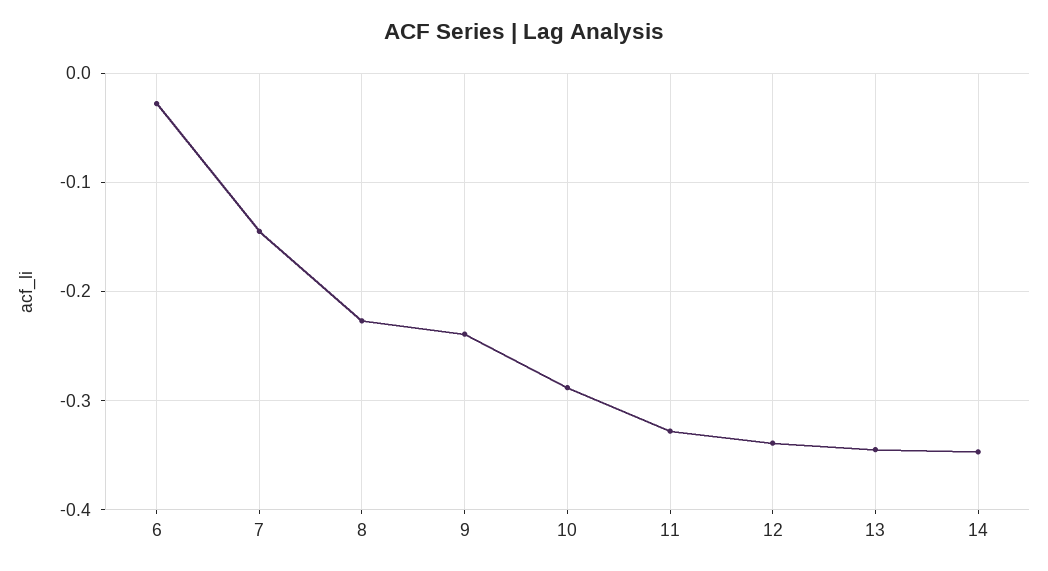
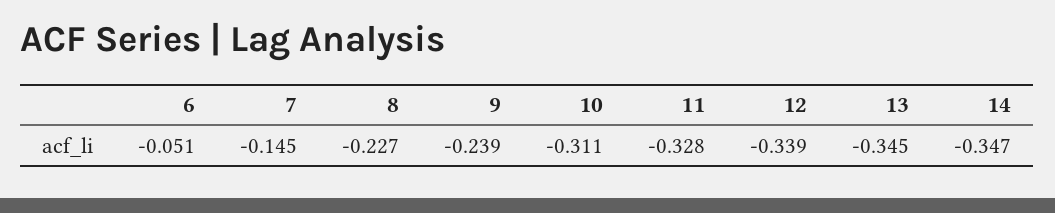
  {
-   "6": -0.03,
+   "6": -0.051,
    "7": -0.145,
    "8": -0.227,
    "9": -0.239,
-   "10": -0.29,
+   "10": -0.311,
    "11": -0.328,
    "12": -0.339,
    "13": -0.345,
    "14": -0.347
  }

